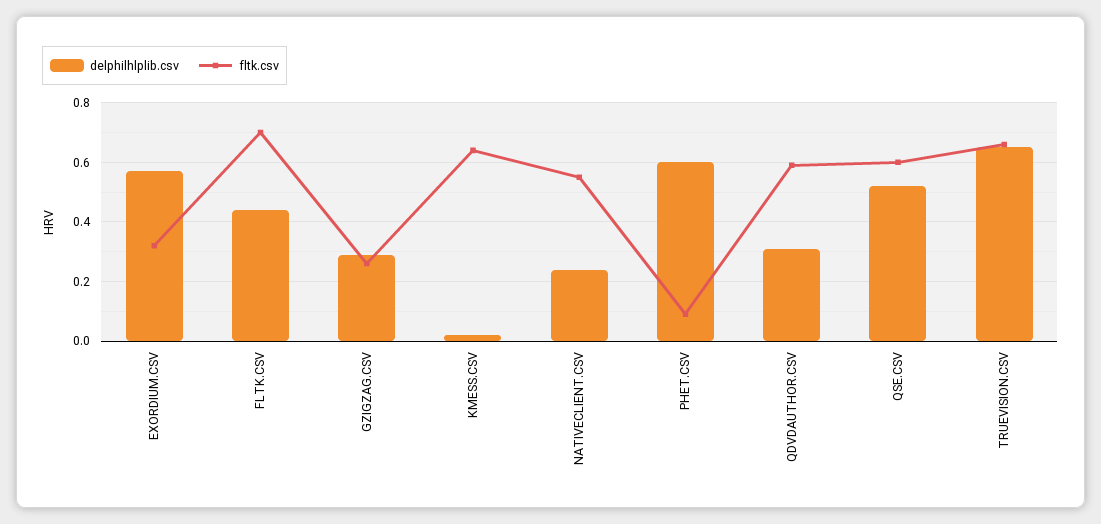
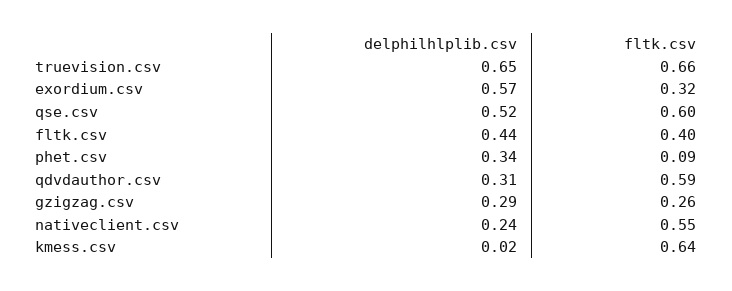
  {
    "delphilhlplib.csv": {
      "EXORDIUM.CSV": 0.57,
      "FLTK.CSV": 0.44,
      "GZIGZAG.CSV": 0.29,
      "KMESS.CSV": 0.02,
      "NATIVECLIENT.CSV": 0.24,
-     "PHET.CSV": 0.6,
+     "PHET.CSV": 0.34,
      "QDVDAUTHOR.CSV": 0.31,
      "QSE.CSV": 0.52,
      "TRUEVISION.CSV": 0.65
    },
    "fltk.csv": {
      "EXORDIUM.CSV": 0.32,
-     "FLTK.CSV": 0.7,
+     "FLTK.CSV": 0.4,
      "GZIGZAG.CSV": 0.26,
      "KMESS.CSV": 0.64,
      "NATIVECLIENT.CSV": 0.55,
      "PHET.CSV": 0.09,
      "QDVDAUTHOR.CSV": 0.59,
      "QSE.CSV": 0.6,
      "TRUEVISION.CSV": 0.66
    }
  }

